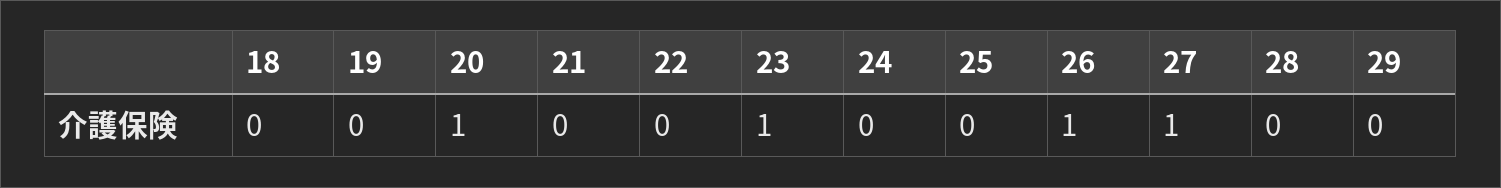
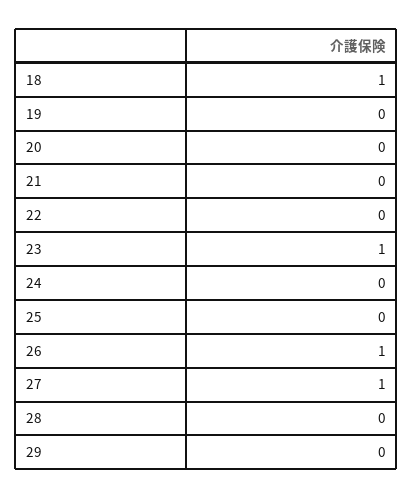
  {
-   "18": 0,
+   "18": 1,
    "19": 0,
-   "20": 1,
+   "20": 0,
    "21": 0,
    "22": 0,
    "23": 1,
    "24": 0,
    "25": 0,
    "26": 1,
    "27": 1,
    "28": 0,
    "29": 0
  }

